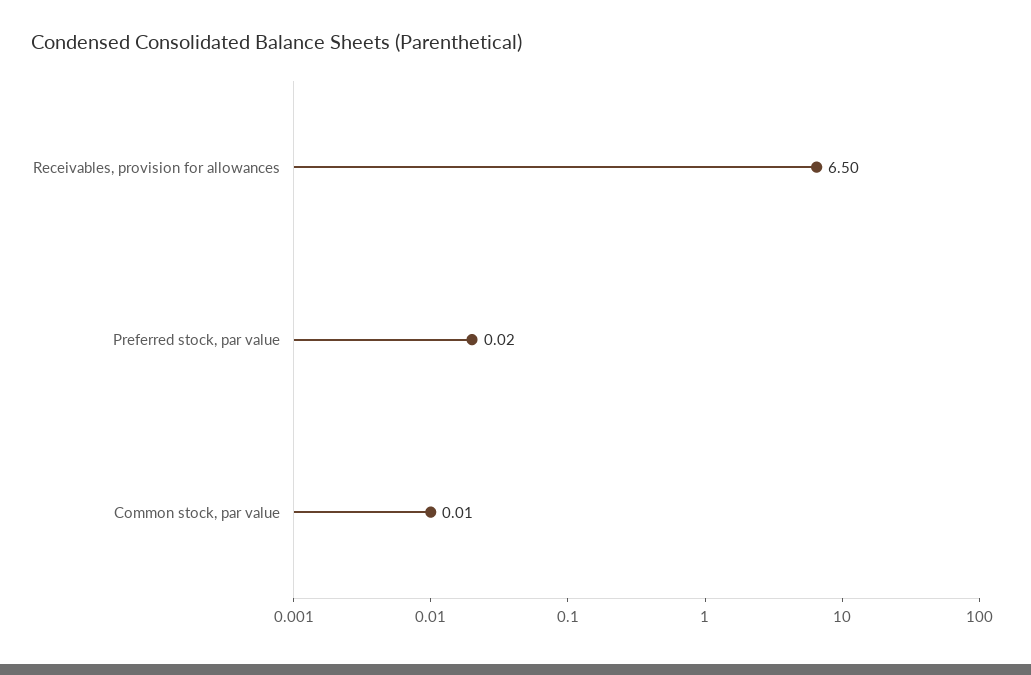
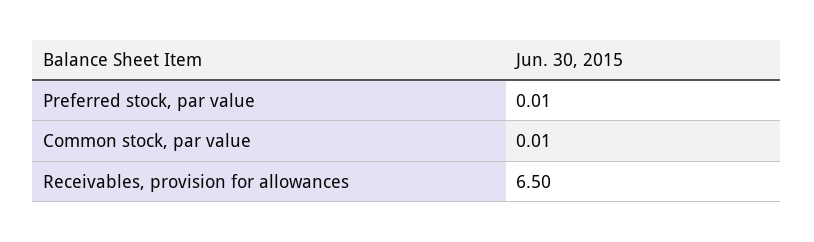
  {
    "Receivables, provision for allowances": 6.5,
-   "Preferred stock, par value": 0.02,
+   "Preferred stock, par value": 0.01,
    "Common stock, par value": 0.01
  }

